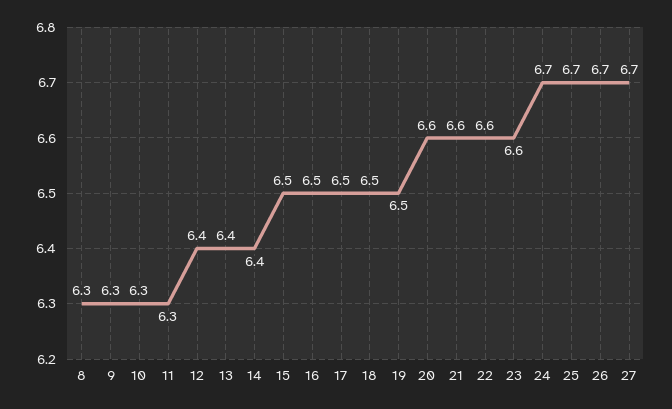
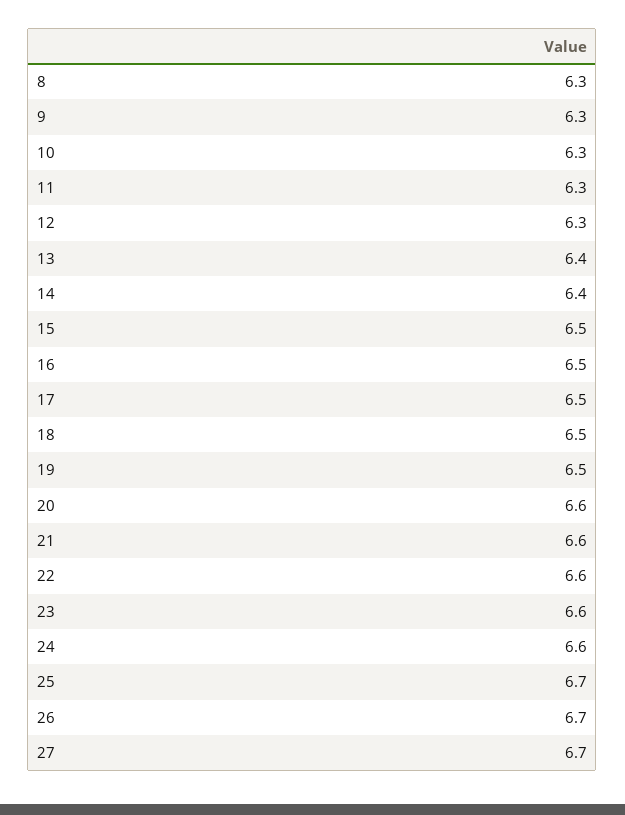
  {
    "8": 6.3,
    "9": 6.3,
    "10": 6.3,
    "11": 6.3,
-   "12": 6.4,
+   "12": 6.3,
    "13": 6.4,
    "14": 6.4,
    "15": 6.5,
    "16": 6.5,
    "17": 6.5,
    "18": 6.5,
    "19": 6.5,
    "20": 6.6,
    "21": 6.6,
    "22": 6.6,
    "23": 6.6,
-   "24": 6.7,
+   "24": 6.6,
    "25": 6.7,
    "26": 6.7,
    "27": 6.7
  }

